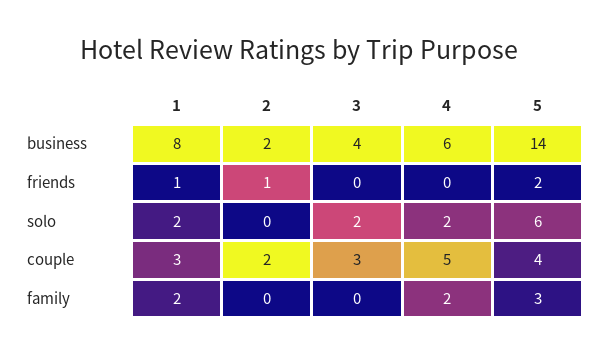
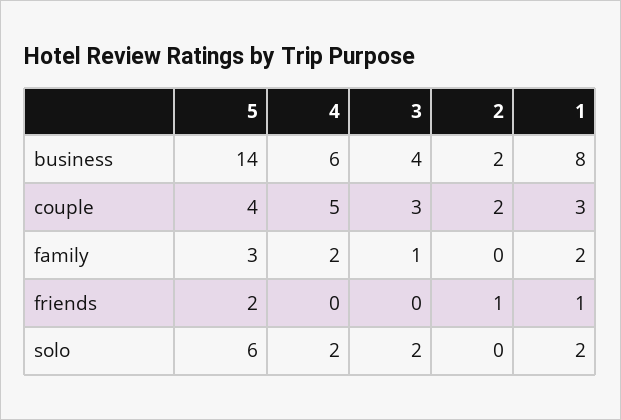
  {
    "1": {
      "business": 8,
      "friends": 1,
      "solo": 2,
      "couple": 3,
      "family": 2
    },
    "2": {
      "business": 2,
      "friends": 1,
      "solo": 0,
      "couple": 2,
      "family": 0
    },
    "3": {
      "business": 4,
      "friends": 0,
      "solo": 2,
      "couple": 3,
-     "family": 0
+     "family": 1
    },
    "4": {
      "business": 6,
      "friends": 0,
      "solo": 2,
      "couple": 5,
      "family": 2
    },
    "5": {
      "business": 14,
      "friends": 2,
      "solo": 6,
      "couple": 4,
      "family": 3
    }
  }

